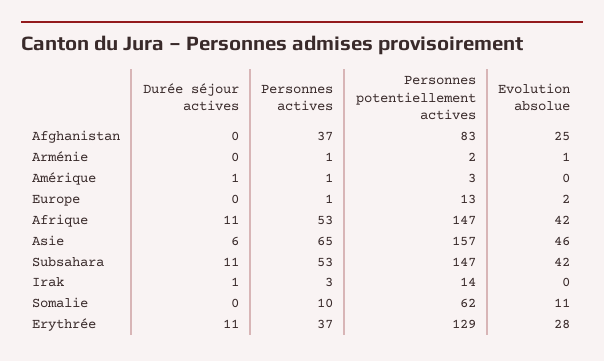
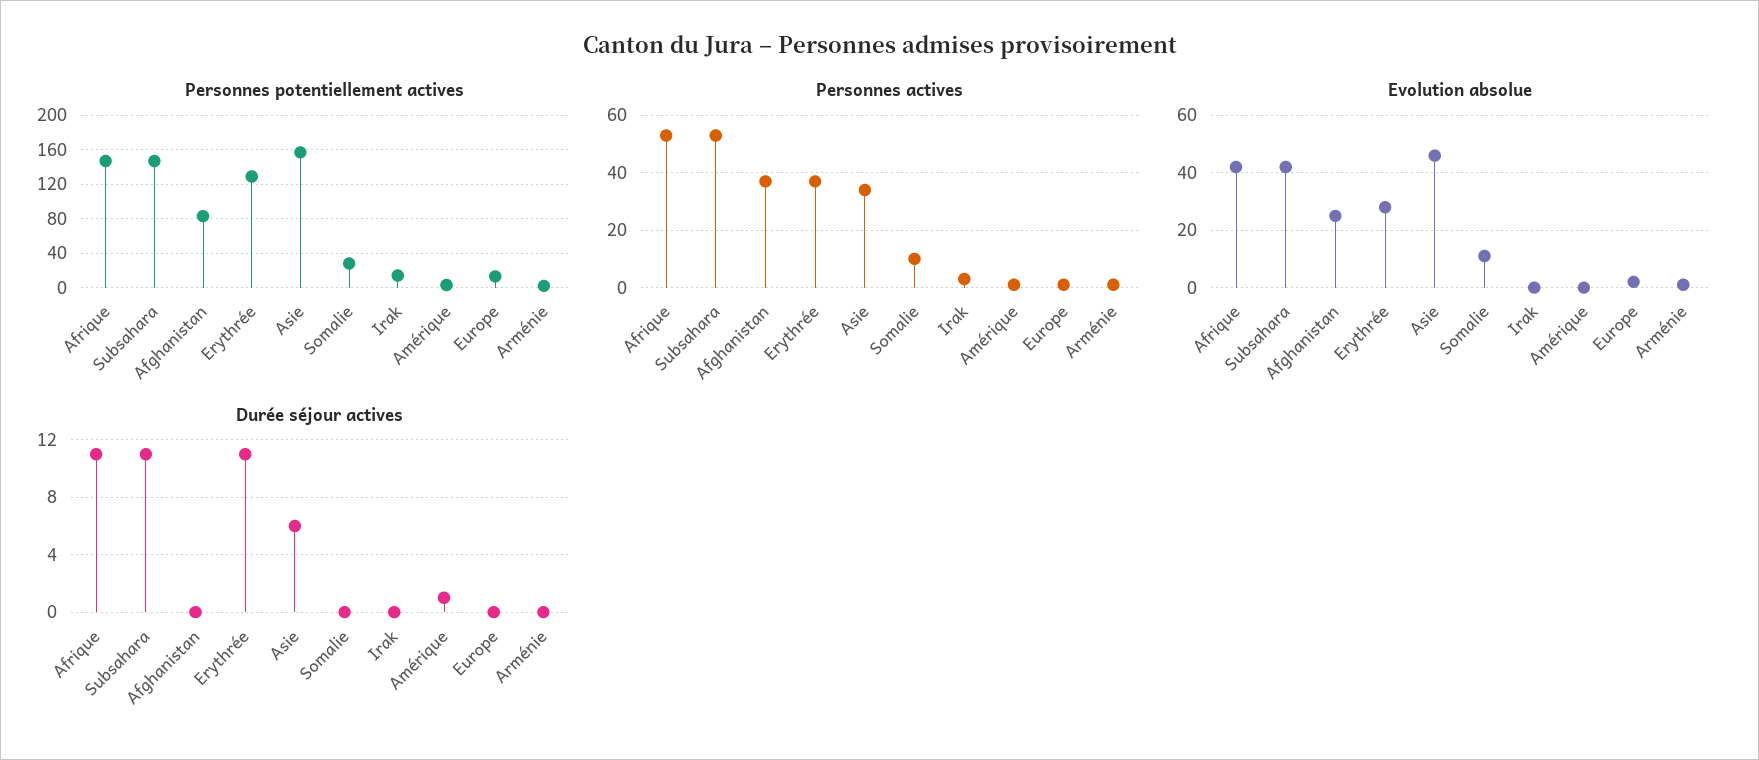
  {
    "Durée séjour actives": {
      "Afghanistan": 0,
      "Arménie": 0,
      "Amérique": 1,
      "Europe": 0,
      "Afrique": 11,
      "Asie": 6,
      "Subsahara": 11,
-     "Irak": 1,
+     "Irak": 0,
      "Somalie": 0,
      "Erythrée": 11
    },
    "Personnes actives": {
      "Afghanistan": 37,
      "Arménie": 1,
      "Amérique": 1,
      "Europe": 1,
      "Afrique": 53,
-     "Asie": 65,
+     "Asie": 35,
      "Subsahara": 53,
      "Irak": 3,
      "Somalie": 10,
      "Erythrée": 37
    },
    "Personnes potentiellement actives": {
      "Afghanistan": 83,
      "Arménie": 2,
      "Amérique": 3,
      "Europe": 13,
      "Afrique": 147,
      "Asie": 157,
      "Subsahara": 147,
      "Irak": 14,
-     "Somalie": 62,
+     "Somalie": 30,
      "Erythrée": 129
    },
    "Evolution absolue": {
      "Afghanistan": 25,
      "Arménie": 1,
      "Amérique": 0,
      "Europe": 2,
      "Afrique": 42,
      "Asie": 46,
      "Subsahara": 42,
      "Irak": 0,
      "Somalie": 11,
      "Erythrée": 28
    }
  }

